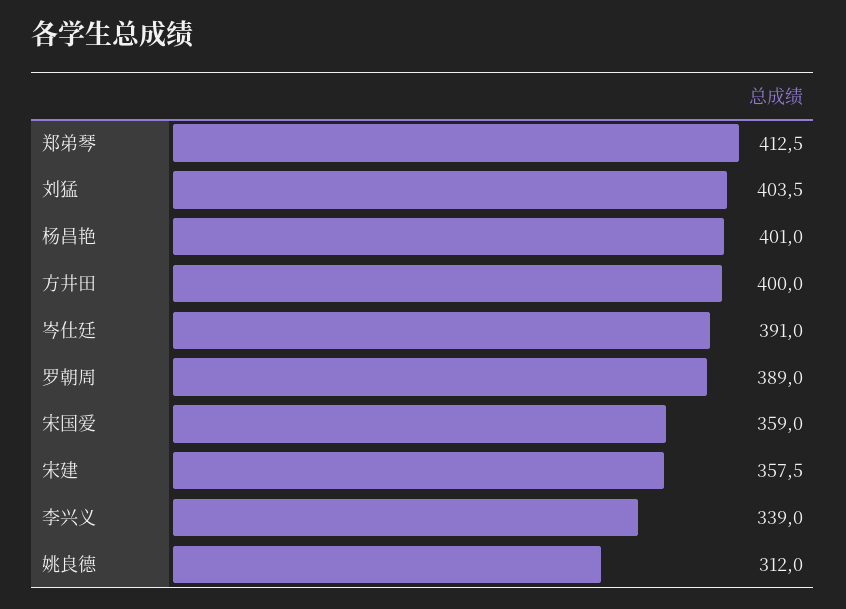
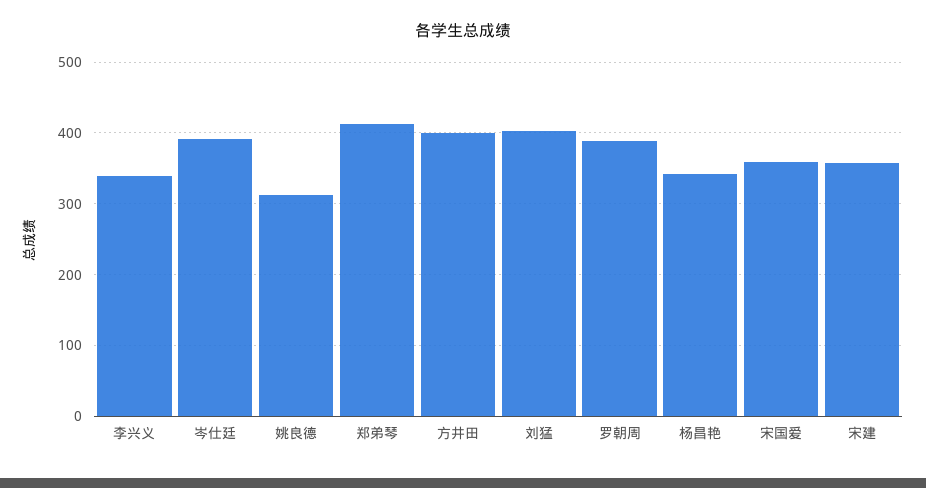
  {
    "郑弟琴": 412.5,
    "刘猛": 403.5,
-   "杨昌艳": 401,
+   "杨昌艳": 340,
    "方井田": 400,
    "岑仕廷": 391,
    "罗朝周": 389,
    "宋国爱": 359,
    "宋建": 357.5,
    "李兴义": 339,
    "姚良德": 312
  }

